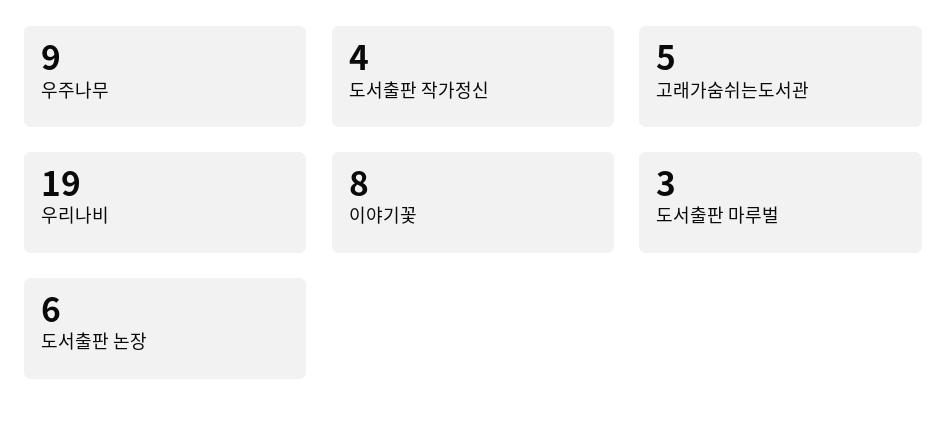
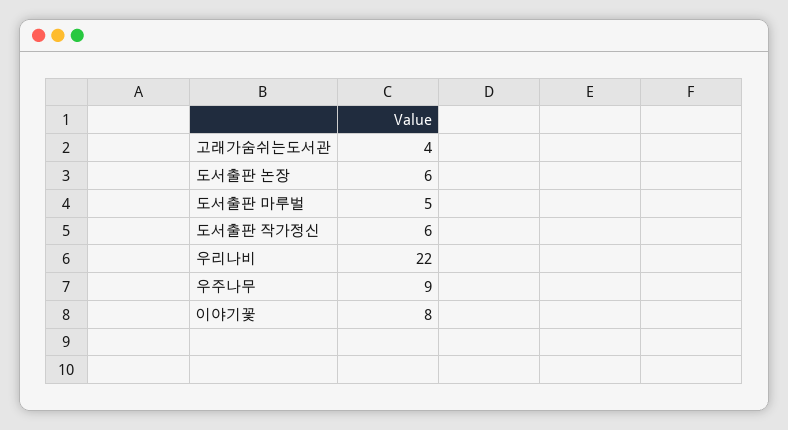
  {
    "우주나무": 9,
-   "도서출판 작가정신": 4,
+   "도서출판 작가정신": 6,
-   "고래가숨쉬는도서관": 5,
+   "고래가숨쉬는도서관": 4,
-   "우리나비": 19,
+   "우리나비": 22,
    "이야기꽃": 8,
-   "도서출판 마루벌": 3,
+   "도서출판 마루벌": 5,
    "도서출판 논장": 6
  }

